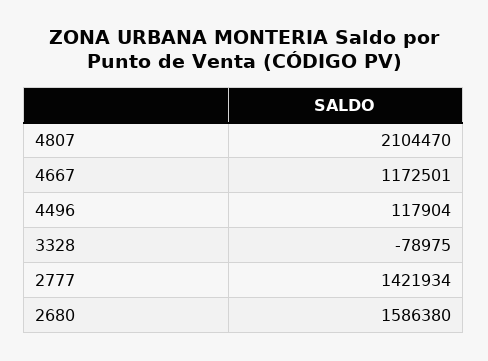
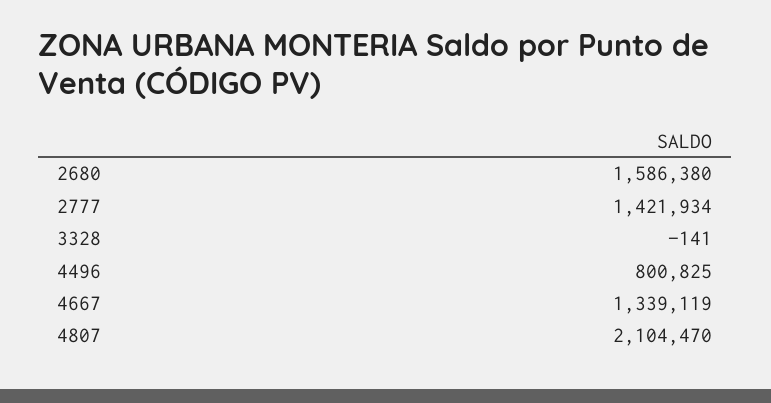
  {
    "4807": 2104470,
-   "4667": 1172501,
+   "4667": 1339119,
-   "4496": 117904,
+   "4496": 800825,
-   "3328": -78975,
+   "3328": -141,
    "2777": 1421934,
    "2680": 1586380
  }

